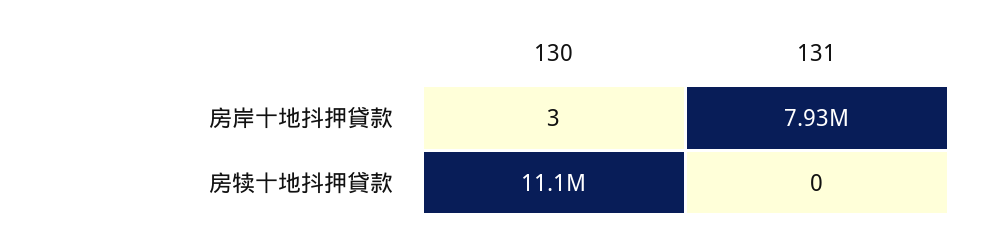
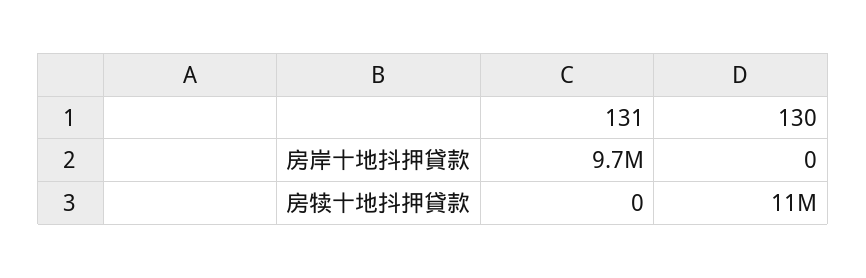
  {
    "130": {
-     "房岸十地抖押貸款": 3,
+     "房岸十地抖押貸款": 0,
      "房犊十地抖押貸款": 11100000
    },
    "131": {
-     "房岸十地抖押貸款": 7930000,
+     "房岸十地抖押貸款": 9700000,
      "房犊十地抖押貸款": 0
    }
  }

